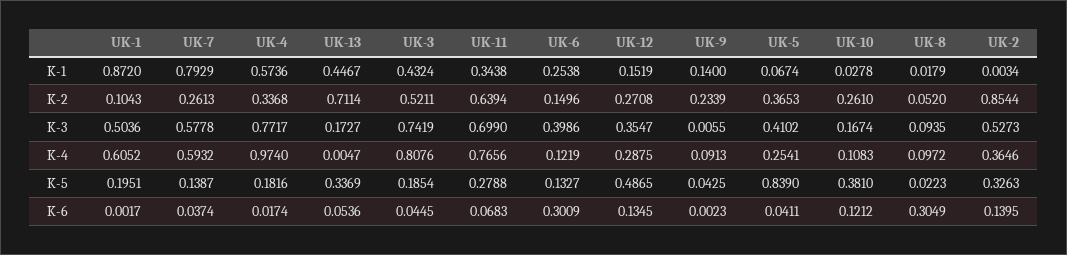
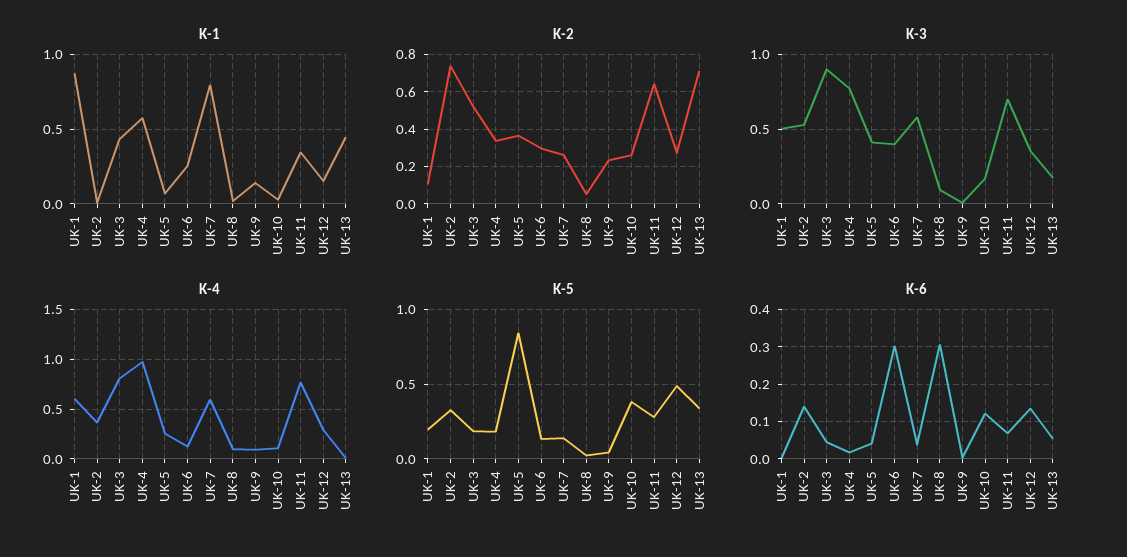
  {
    "K-1": {
      "UK-1": 0.872,
      "UK-7": 0.7929,
      "UK-4": 0.5736,
      "UK-13": 0.4467,
      "UK-3": 0.4324,
      "UK-11": 0.3438,
      "UK-6": 0.2538,
      "UK-12": 0.1519,
      "UK-9": 0.14,
      "UK-5": 0.0674,
      "UK-10": 0.0278,
      "UK-8": 0.0179,
      "UK-2": 0.0034
    },
    "K-2": {
      "UK-1": 0.1043,
      "UK-7": 0.2613,
      "UK-4": 0.3368,
      "UK-13": 0.7114,
      "UK-3": 0.5211,
      "UK-11": 0.6394,
-     "UK-6": 0.1496,
+     "UK-6": 0.3,
      "UK-12": 0.2708,
      "UK-9": 0.2339,
      "UK-5": 0.3653,
      "UK-10": 0.261,
      "UK-8": 0.052,
-     "UK-2": 0.8544
+     "UK-2": 0.75
    },
    "K-3": {
      "UK-1": 0.5036,
      "UK-7": 0.5778,
      "UK-4": 0.7717,
      "UK-13": 0.1727,
-     "UK-3": 0.7419,
+     "UK-3": 0.9,
      "UK-11": 0.699,
      "UK-6": 0.3986,
      "UK-12": 0.3547,
      "UK-9": 0.0055,
      "UK-5": 0.4102,
      "UK-10": 0.1674,
      "UK-8": 0.0935,
      "UK-2": 0.5273
    },
    "K-4": {
      "UK-1": 0.6052,
      "UK-7": 0.5932,
      "UK-4": 0.974,
      "UK-13": 0.0047,
      "UK-3": 0.8076,
      "UK-11": 0.7656,
      "UK-6": 0.1219,
      "UK-12": 0.2875,
      "UK-9": 0.0913,
      "UK-5": 0.2541,
      "UK-10": 0.1083,
      "UK-8": 0.0972,
      "UK-2": 0.3646
    },
    "K-5": {
      "UK-1": 0.1951,
      "UK-7": 0.1387,
      "UK-4": 0.1816,
      "UK-13": 0.3369,
      "UK-3": 0.1854,
      "UK-11": 0.2788,
      "UK-6": 0.1327,
      "UK-12": 0.4865,
      "UK-9": 0.0425,
      "UK-5": 0.839,
      "UK-10": 0.381,
      "UK-8": 0.0223,
      "UK-2": 0.3263
    },
    "K-6": {
      "UK-1": 0.0017,
      "UK-7": 0.0374,
      "UK-4": 0.0174,
      "UK-13": 0.0536,
      "UK-3": 0.0445,
      "UK-11": 0.0683,
      "UK-6": 0.3009,
      "UK-12": 0.1345,
      "UK-9": 0.0023,
      "UK-5": 0.0411,
      "UK-10": 0.1212,
      "UK-8": 0.3049,
      "UK-2": 0.1395
    }
  }

